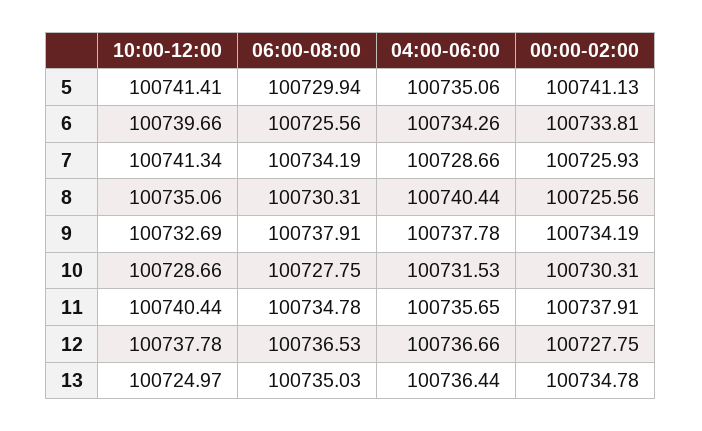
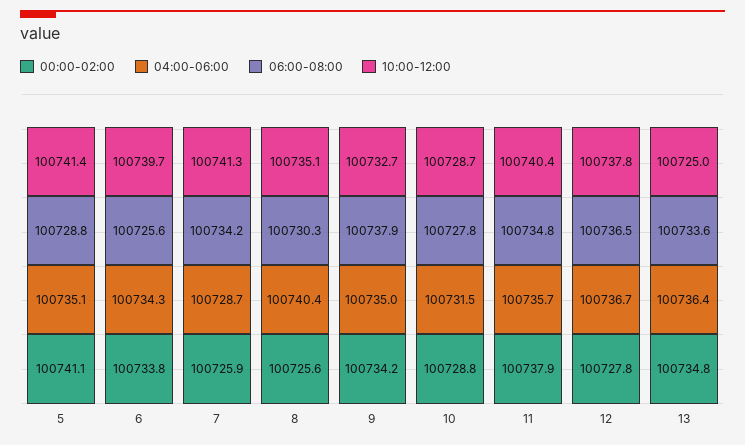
  {
    "10:00-12:00": {
      "5": 100741.41,
      "6": 100739.66,
      "7": 100741.34,
      "8": 100735.06,
      "9": 100732.69,
      "10": 100728.66,
      "11": 100740.44,
      "12": 100737.78,
      "13": 100724.97
    },
    "06:00-08:00": {
-     "5": 100729.94,
+     "5": 100728.8,
      "6": 100725.56,
      "7": 100734.19,
      "8": 100730.31,
      "9": 100737.91,
      "10": 100727.75,
      "11": 100734.78,
      "12": 100736.53,
-     "13": 100735.03
+     "13": 100733.6
    },
    "04:00-06:00": {
      "5": 100735.06,
      "6": 100734.26,
      "7": 100728.66,
      "8": 100740.44,
-     "9": 100737.78,
+     "9": 100735,
      "10": 100731.53,
      "11": 100735.65,
      "12": 100736.66,
      "13": 100736.44
    },
    "00:00-02:00": {
      "5": 100741.13,
      "6": 100733.81,
      "7": 100725.93,
      "8": 100725.56,
      "9": 100734.19,
-     "10": 100730.31,
+     "10": 100728.8,
      "11": 100737.91,
      "12": 100727.75,
      "13": 100734.78
    }
  }

